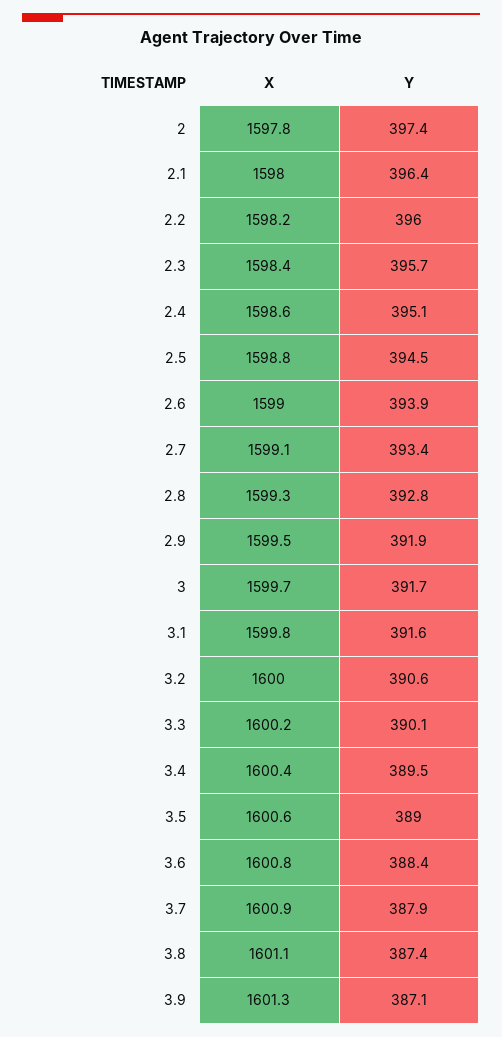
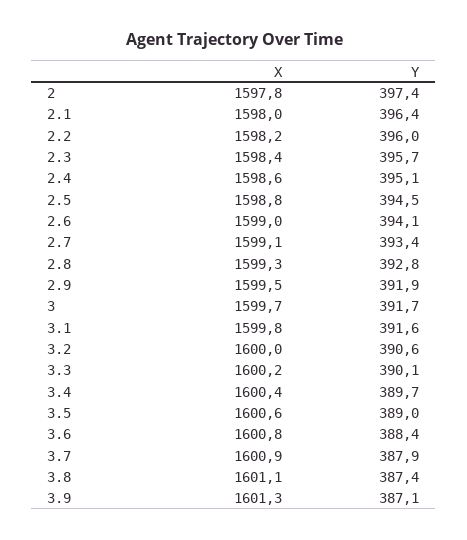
  {
    "X": {
      "2": 1597.8,
      "2.1": 1598,
      "2.2": 1598.2,
      "2.3": 1598.4,
      "2.4": 1598.6,
      "2.5": 1598.8,
      "2.6": 1599,
      "2.7": 1599.1,
      "2.8": 1599.3,
      "2.9": 1599.5,
      "3": 1599.7,
      "3.1": 1599.8,
      "3.2": 1600,
      "3.3": 1600.2,
      "3.4": 1600.4,
      "3.5": 1600.6,
      "3.6": 1600.8,
      "3.7": 1600.9,
      "3.8": 1601.1,
      "3.9": 1601.3
    },
    "Y": {
      "2": 397.4,
      "2.1": 396.4,
      "2.2": 396,
      "2.3": 395.7,
      "2.4": 395.1,
      "2.5": 394.5,
-     "2.6": 393.9,
+     "2.6": 394.1,
      "2.7": 393.4,
      "2.8": 392.8,
      "2.9": 391.9,
      "3": 391.7,
      "3.1": 391.6,
      "3.2": 390.6,
      "3.3": 390.1,
-     "3.4": 389.5,
+     "3.4": 389.7,
      "3.5": 389,
      "3.6": 388.4,
      "3.7": 387.9,
      "3.8": 387.4,
      "3.9": 387.1
    }
  }

